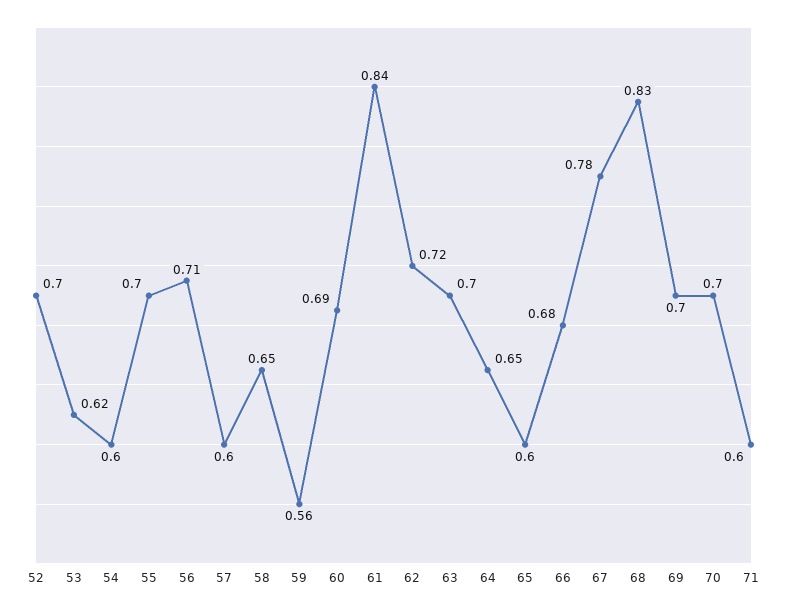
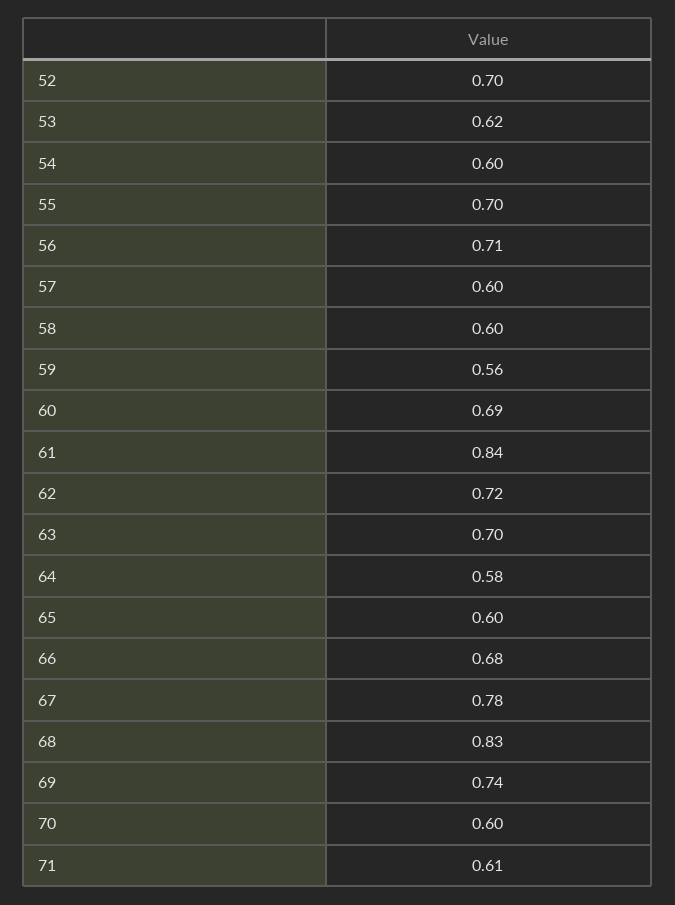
  {
    "52": 0.7,
    "53": 0.62,
    "54": 0.6,
    "55": 0.7,
    "56": 0.71,
    "57": 0.6,
-   "58": 0.65,
+   "58": 0.6,
    "59": 0.56,
    "60": 0.69,
    "61": 0.84,
    "62": 0.72,
    "63": 0.7,
-   "64": 0.65,
+   "64": 0.58,
    "65": 0.6,
    "66": 0.68,
    "67": 0.78,
    "68": 0.83,
-   "69": 0.7,
+   "69": 0.74,
-   "70": 0.7,
+   "70": 0.6,
-   "71": 0.6
+   "71": 0.61
  }

